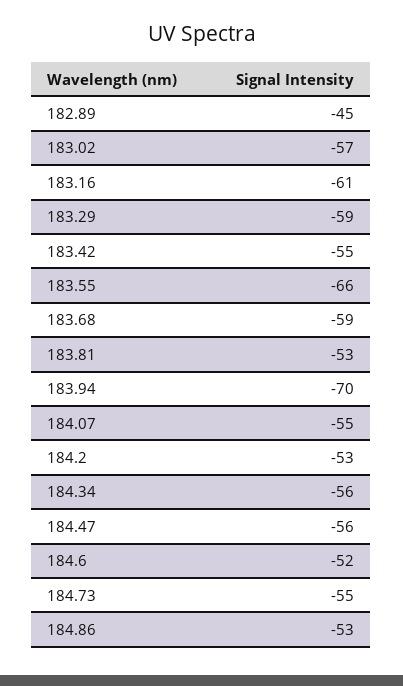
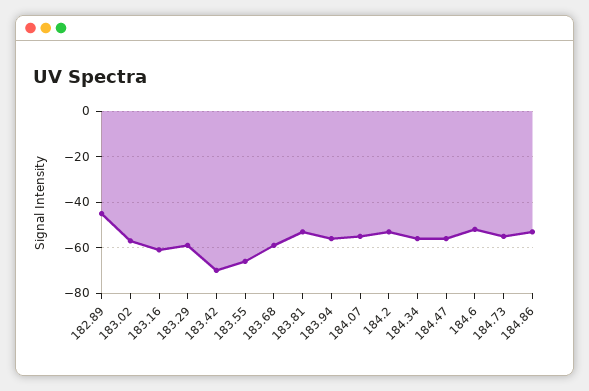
  {
    "182.89": -45,
    "183.02": -57,
    "183.16": -61,
    "183.29": -59,
-   "183.42": -55,
+   "183.42": -70,
    "183.55": -66,
    "183.68": -59,
    "183.81": -53,
-   "183.94": -70,
+   "183.94": -55,
    "184.07": -55,
    "184.2": -53,
    "184.34": -56,
    "184.47": -56,
    "184.6": -52,
    "184.73": -55,
    "184.86": -53
  }

